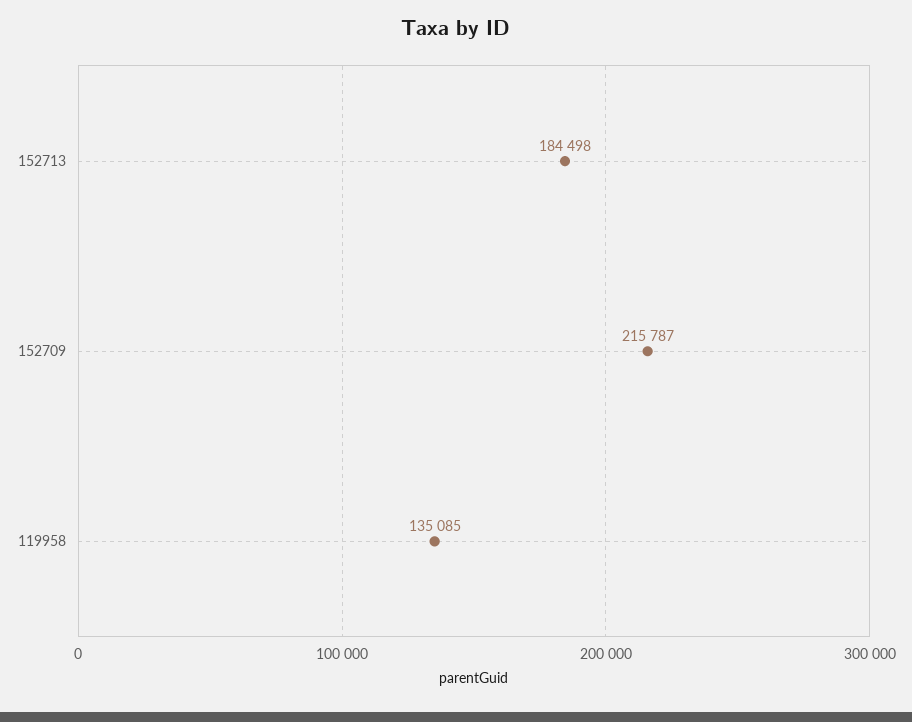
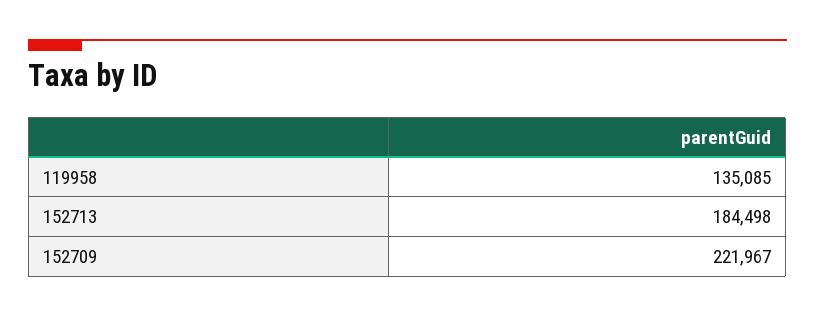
  {
    "152713": 184498,
-   "152709": 215787,
+   "152709": 221967,
    "119958": 135085
  }

